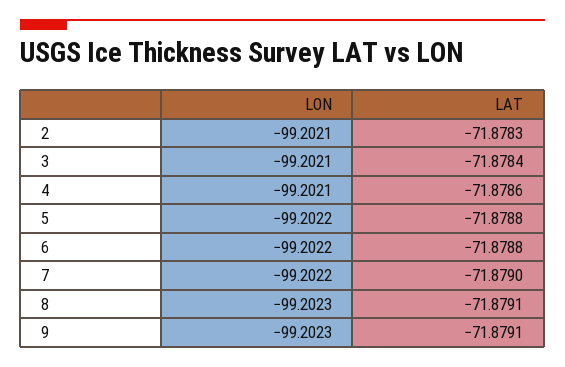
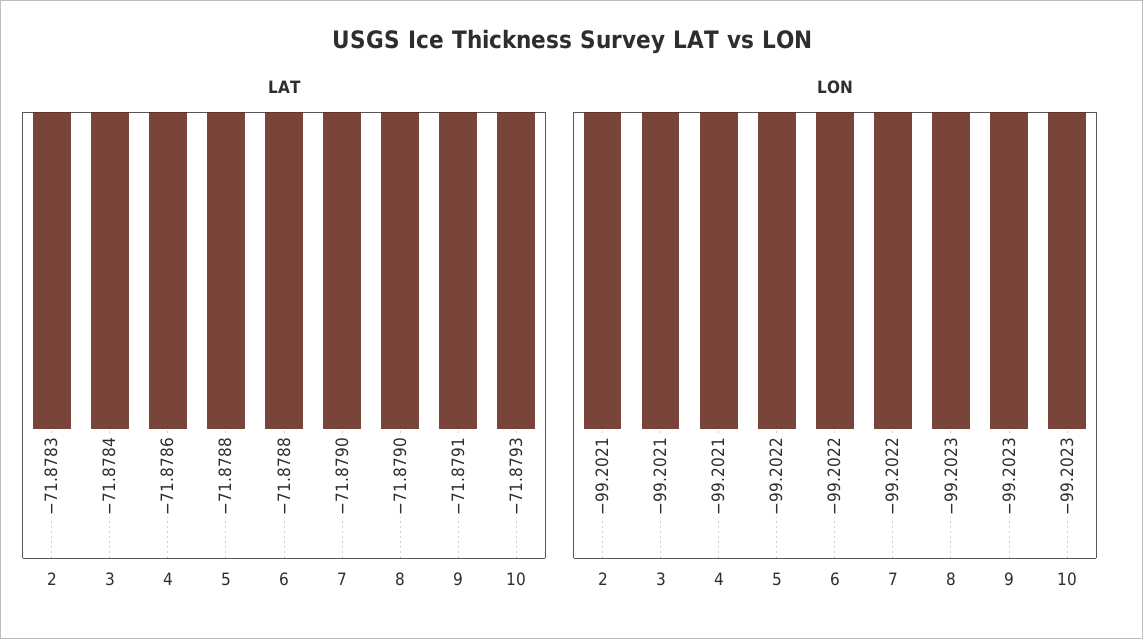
  {
    "LON": {
      "2": -99.2021,
      "3": -99.2021,
      "4": -99.2021,
      "5": -99.2022,
      "6": -99.2022,
      "7": -99.2022,
      "8": -99.2023,
-     "9": -99.2023
+     "9": -99.2023,
+     "10": -99.2023
    },
    "LAT": {
      "2": -71.8783,
      "3": -71.8784,
      "4": -71.8786,
      "5": -71.8788,
      "6": -71.8788,
      "7": -71.879,
-     "8": -71.8791,
+     "8": -71.879,
-     "9": -71.8791
+     "9": -71.8791,
+     "10": -71.8793
    }
  }

